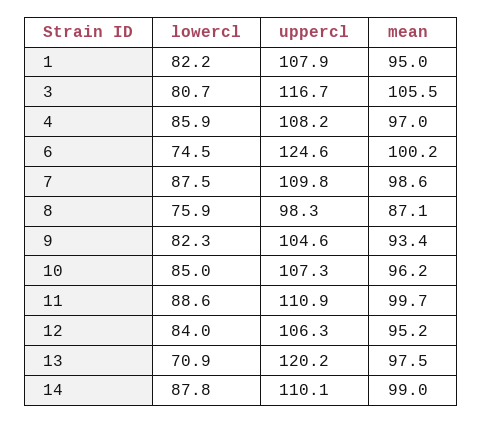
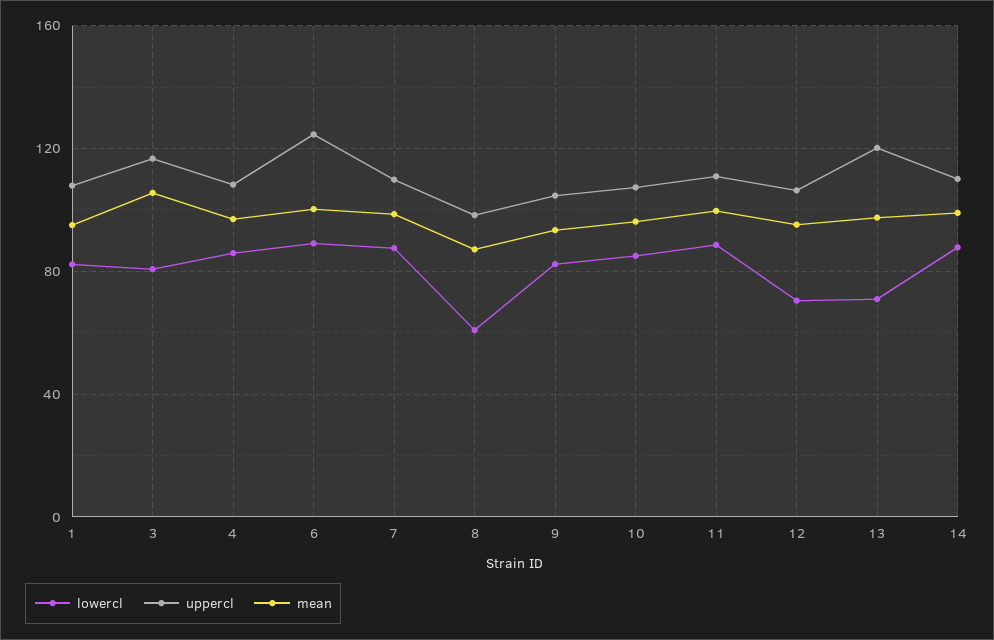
  {
    "lowercl": {
      "1": 82.2,
      "3": 80.7,
      "4": 85.9,
-     "6": 74.5,
+     "6": 90,
      "7": 87.5,
-     "8": 75.9,
+     "8": 60,
      "9": 82.3,
      "10": 85,
      "11": 88.6,
-     "12": 84,
+     "12": 70,
      "13": 70.9,
      "14": 87.8
    },
    "uppercl": {
      "1": 107.9,
      "3": 116.7,
      "4": 108.2,
      "6": 124.6,
      "7": 109.8,
      "8": 98.3,
      "9": 104.6,
      "10": 107.3,
      "11": 110.9,
      "12": 106.3,
      "13": 120.2,
      "14": 110.1
    },
    "mean": {
      "1": 95,
      "3": 105.5,
      "4": 97,
      "6": 100.2,
      "7": 98.6,
      "8": 87.1,
      "9": 93.4,
      "10": 96.2,
      "11": 99.7,
      "12": 95.2,
      "13": 97.5,
      "14": 99
    }
  }

